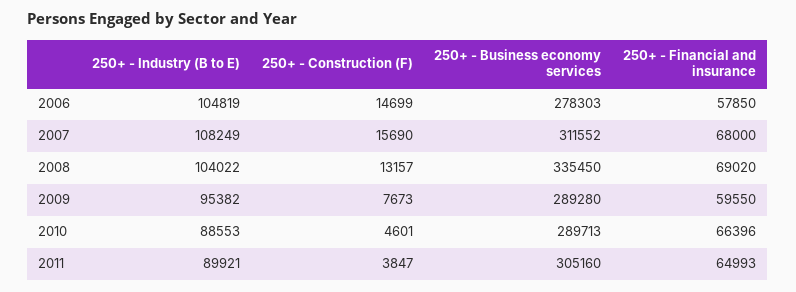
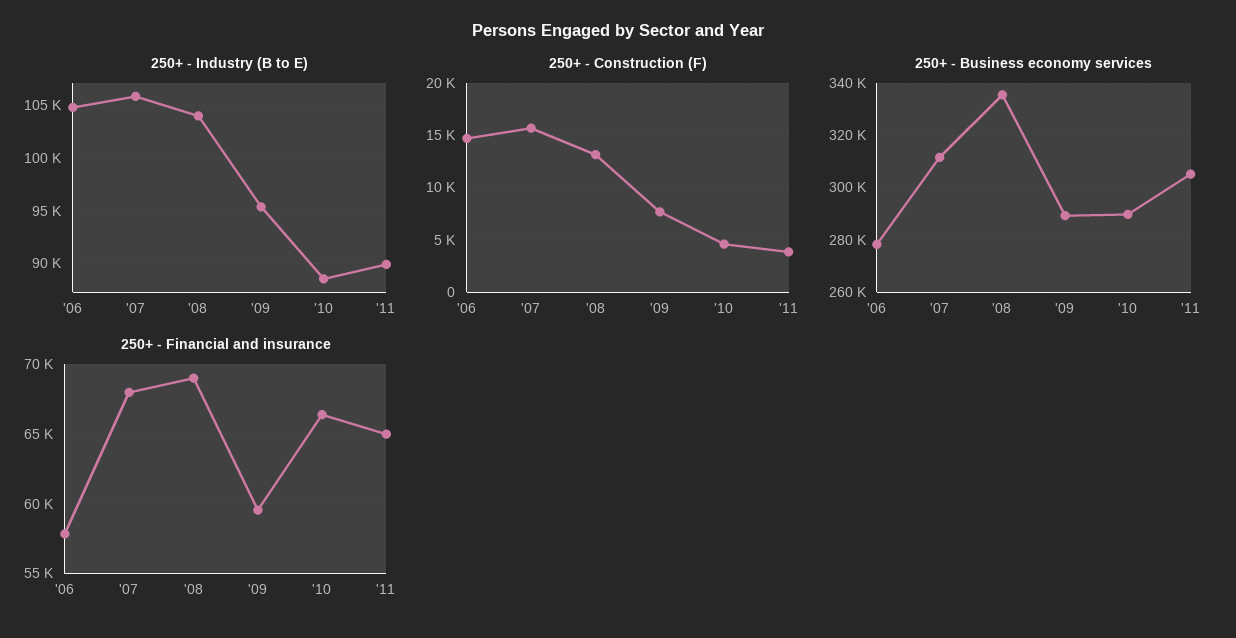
  {
    "250+ - Industry (B to E)": {
      "2006": 104819,
-     "2007": 108249,
+     "2007": 106000,
      "2008": 104022,
      "2009": 95382,
      "2010": 88553,
      "2011": 89921
    },
    "250+ - Construction (F)": {
      "2006": 14699,
      "2007": 15690,
      "2008": 13157,
      "2009": 7673,
      "2010": 4601,
      "2011": 3847
    },
    "250+ - Business economy services": {
      "2006": 278303,
      "2007": 311552,
      "2008": 335450,
      "2009": 289280,
      "2010": 289713,
      "2011": 305160
    },
    "250+ - Financial and insurance": {
      "2006": 57850,
      "2007": 68000,
      "2008": 69020,
      "2009": 59550,
      "2010": 66396,
      "2011": 64993
    }
  }

